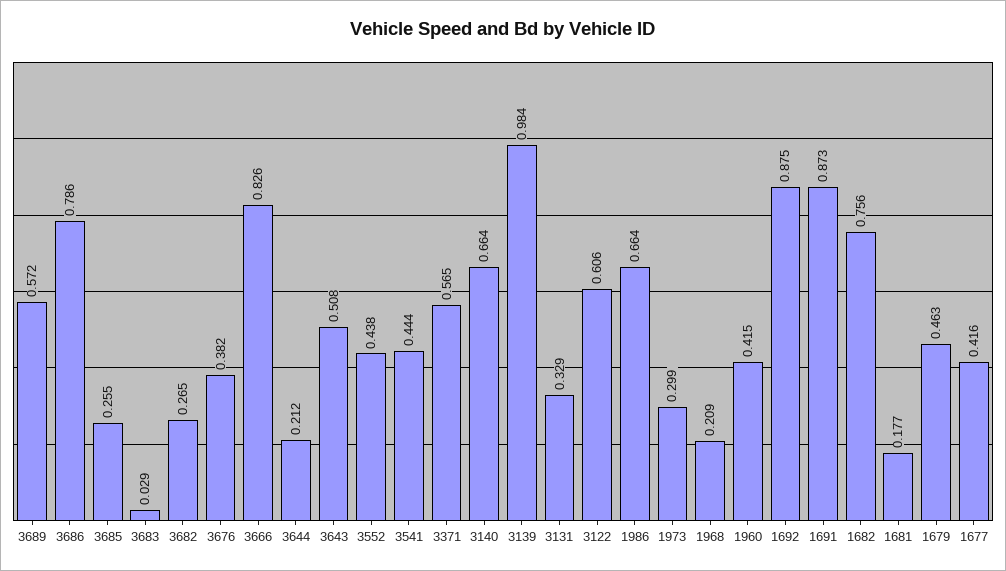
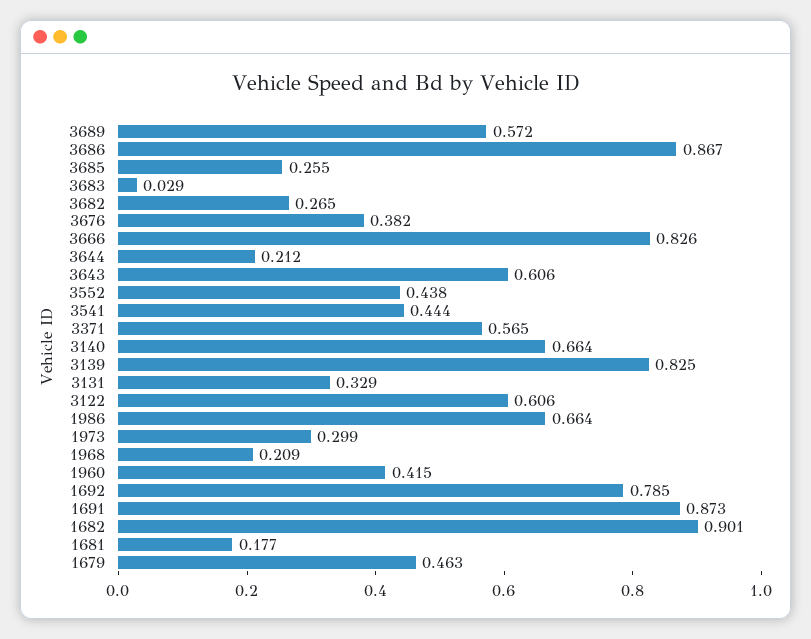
  {
    "3689": 0.572,
-   "3686": 0.786,
+   "3686": 0.867,
    "3685": 0.255,
    "3683": 0.029,
    "3682": 0.265,
    "3676": 0.382,
    "3666": 0.826,
    "3644": 0.212,
-   "3643": 0.508,
+   "3643": 0.606,
    "3552": 0.438,
    "3541": 0.444,
    "3371": 0.565,
    "3140": 0.664,
-   "3139": 0.984,
+   "3139": 0.825,
    "3131": 0.329,
    "3122": 0.606,
    "1986": 0.664,
    "1973": 0.299,
    "1968": 0.209,
    "1960": 0.415,
-   "1692": 0.875,
+   "1692": 0.785,
    "1691": 0.873,
-   "1682": 0.756,
+   "1682": 0.901,
    "1681": 0.177,
-   "1679": 0.463,
+   "1679": 0.463
-   "1677": 0.416
  }

